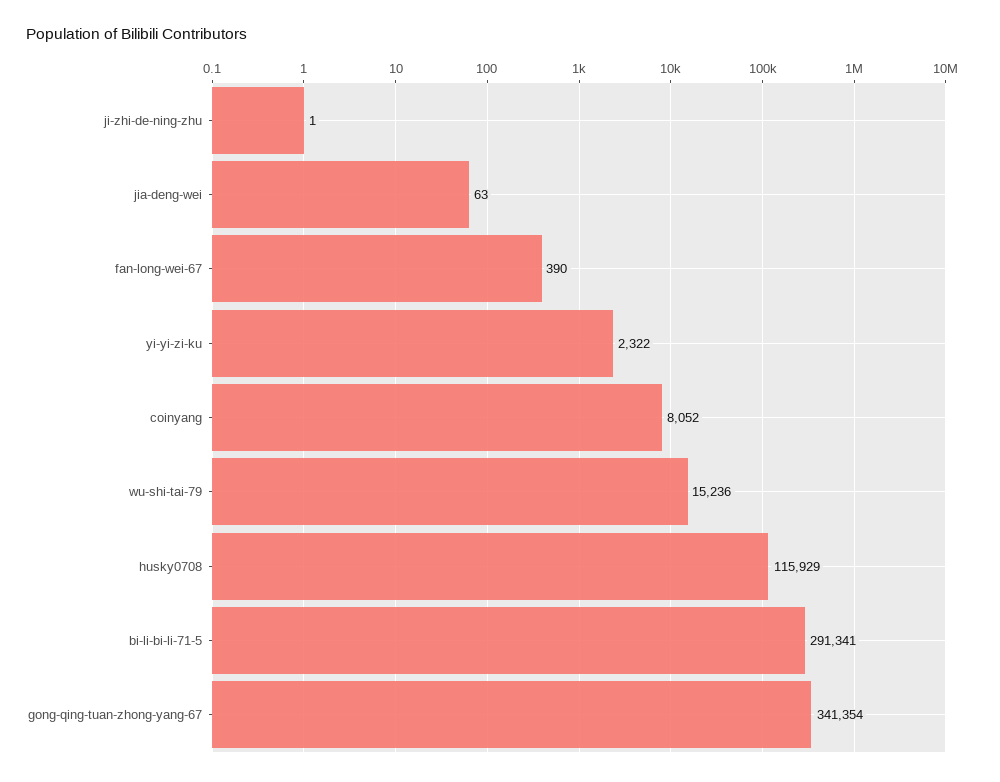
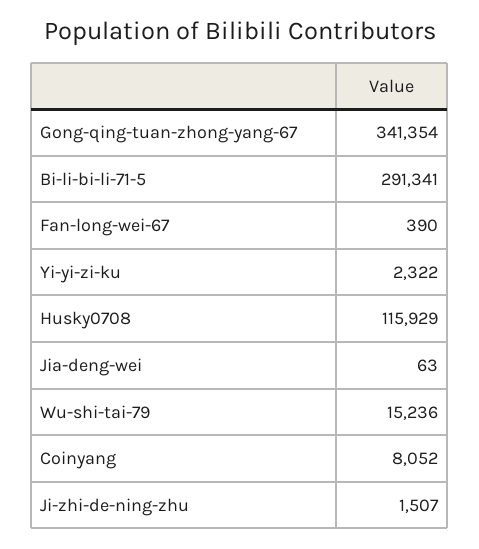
  {
-   "ji-zhi-de-ning-zhu": 1,
+   "ji-zhi-de-ning-zhu": 1507,
    "jia-deng-wei": 63,
    "fan-long-wei-67": 390,
    "yi-yi-zi-ku": 2322,
    "coinyang": 8052,
    "wu-shi-tai-79": 15236,
    "husky0708": 115929,
    "bi-li-bi-li-71-5": 291341,
    "gong-qing-tuan-zhong-yang-67": 341354
  }

